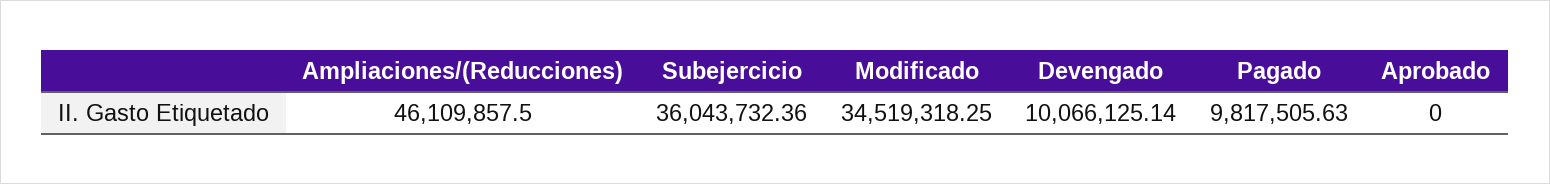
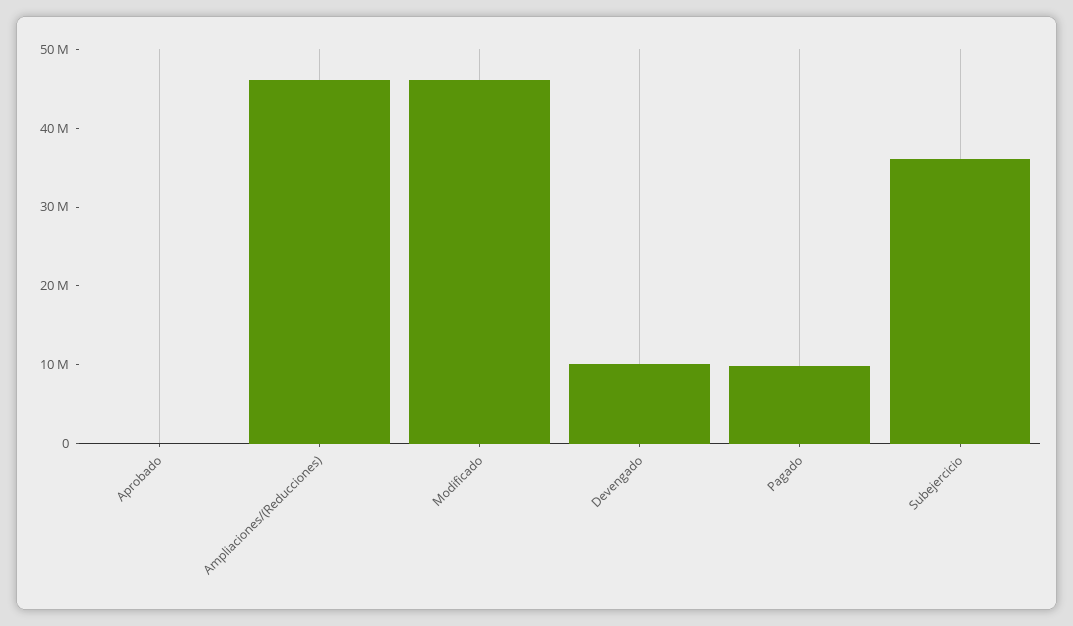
  {
    "Ampliaciones/(Reducciones)": 46109857.5,
    "Subejercicio": 36043732.36,
-   "Modificado": 34519318.25,
+   "Modificado": 46000000,
    "Devengado": 10066125.14,
    "Pagado": 9817505.63,
    "Aprobado": 0
  }

